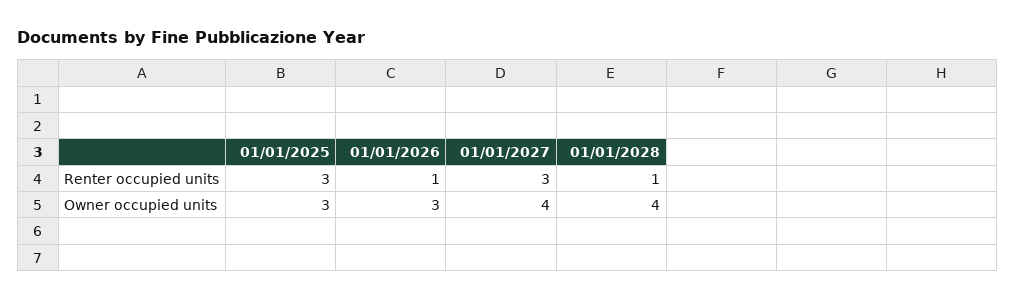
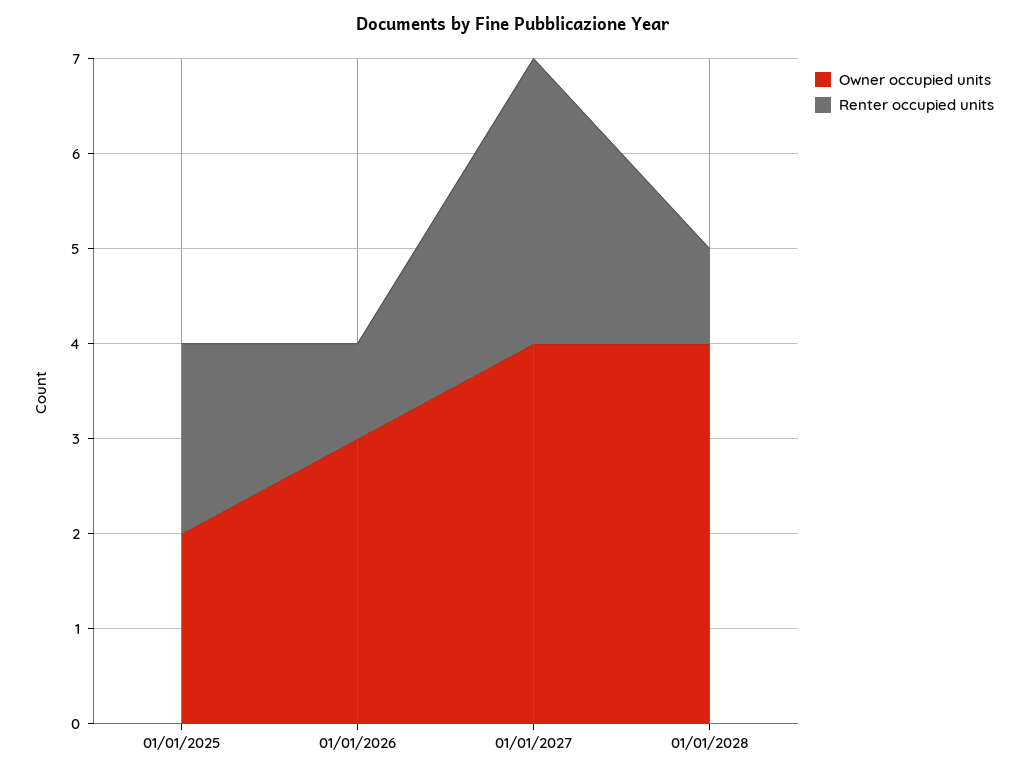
  {
    "Renter occupied units": {
-     "01/01/2025": 3,
+     "01/01/2025": 2,
      "01/01/2026": 1,
      "01/01/2027": 3,
      "01/01/2028": 1
    },
    "Owner occupied units": {
-     "01/01/2025": 3,
+     "01/01/2025": 2,
      "01/01/2026": 3,
      "01/01/2027": 4,
      "01/01/2028": 4
    }
  }

